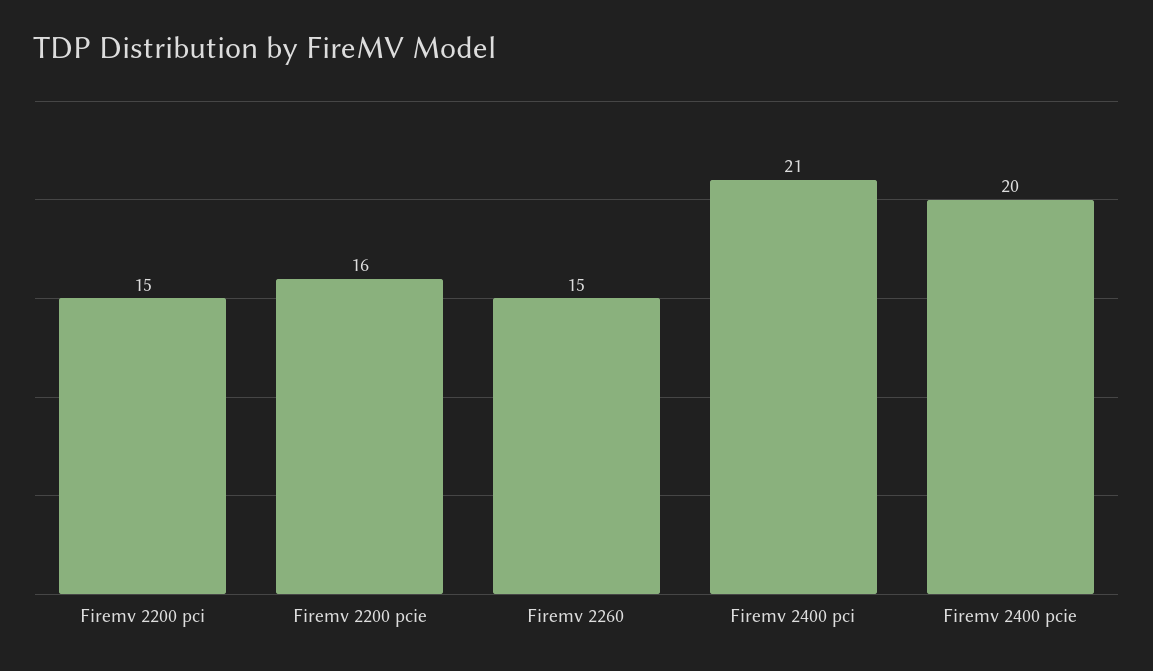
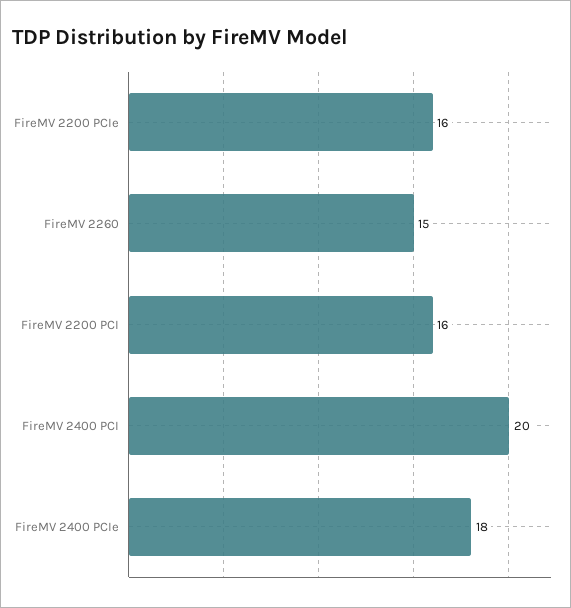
  {
-   "Firemv 2200 pci": 15,
+   "Firemv 2200 pci": 16,
    "Firemv 2200 pcie": 16,
    "Firemv 2260": 15,
-   "Firemv 2400 pci": 21,
+   "Firemv 2400 pci": 20,
-   "Firemv 2400 pcie": 20
+   "Firemv 2400 pcie": 18
  }

